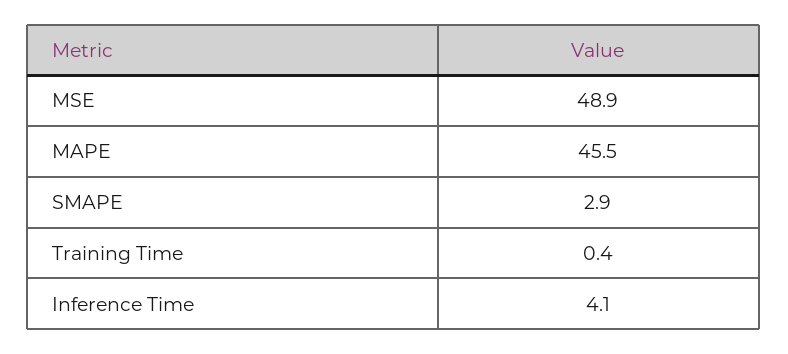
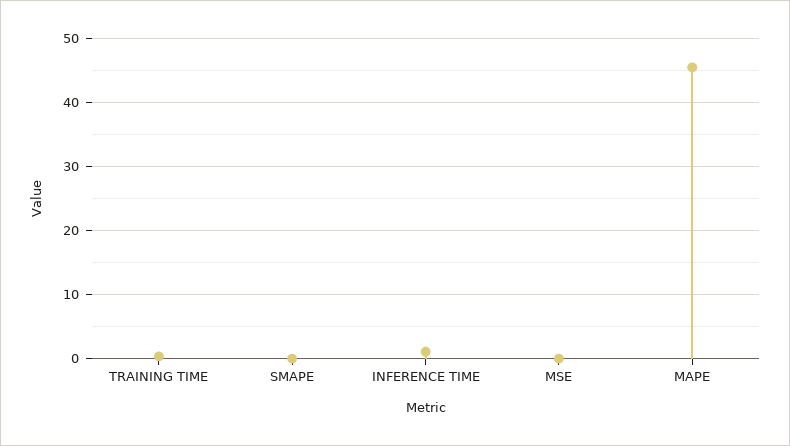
  {
-   "MSE": 48.9,
+   "MSE": 0,
    "MAPE": 45.5,
-   "SMAPE": 2.9,
+   "SMAPE": 0,
    "Training Time": 0.4,
-   "Inference Time": 4.1
+   "Inference Time": 1
  }

